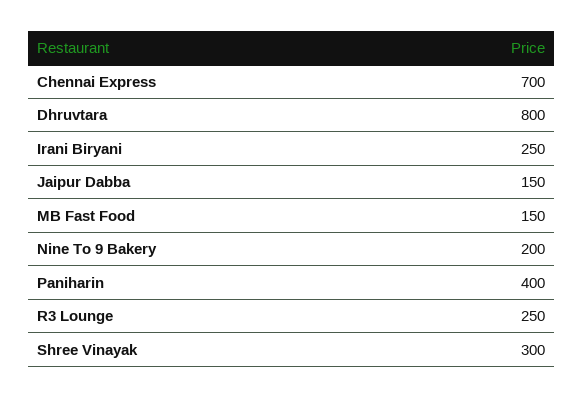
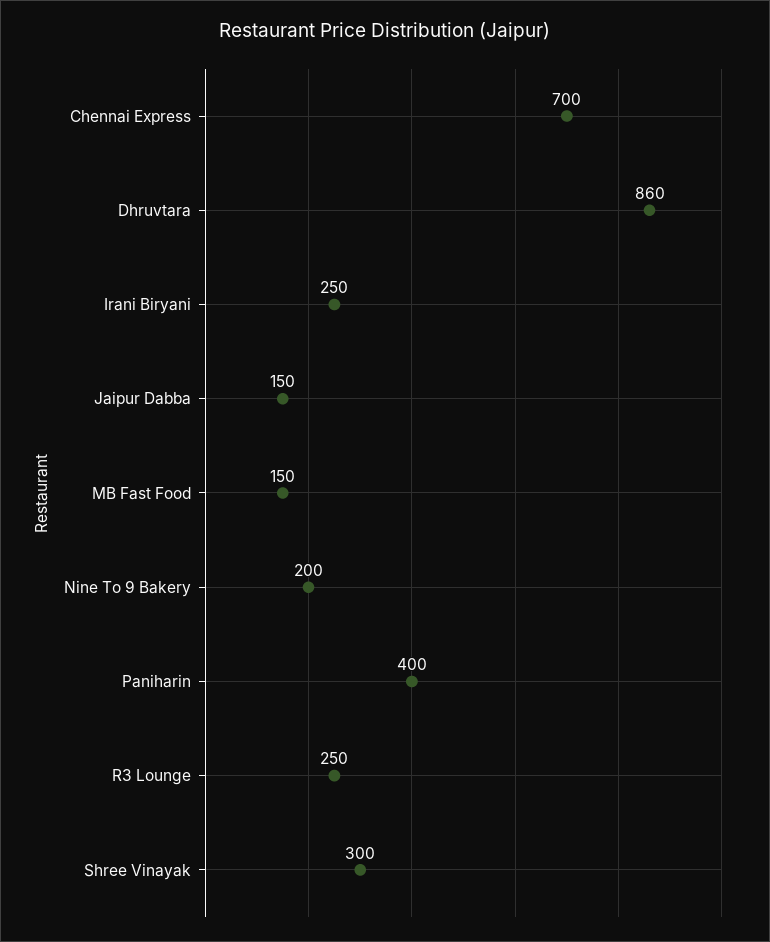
  {
    "Chennai Express": 700,
-   "Dhruvtara": 800,
+   "Dhruvtara": 860,
    "Irani Biryani": 250,
    "Jaipur Dabba": 150,
    "MB Fast Food": 150,
    "Nine To 9 Bakery": 200,
    "Paniharin": 400,
    "R3 Lounge": 250,
    "Shree Vinayak": 300
  }

